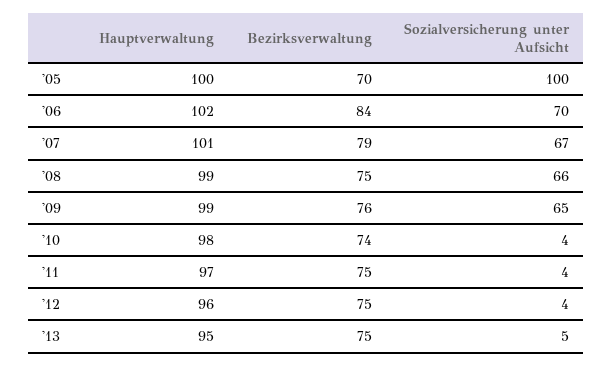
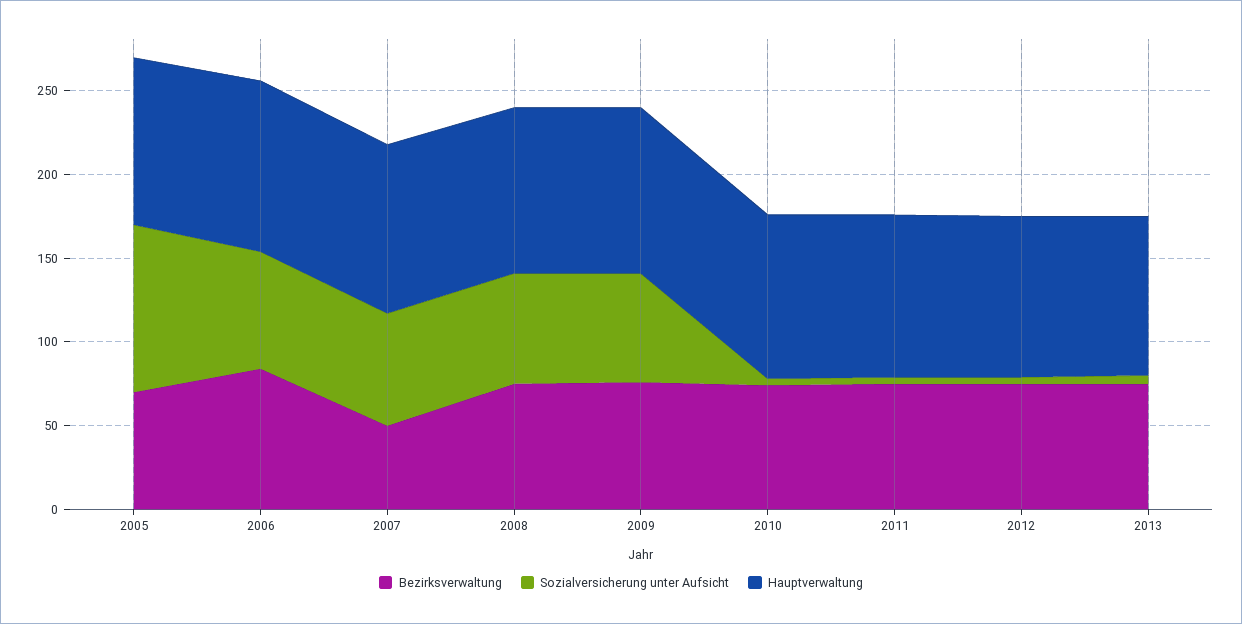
  {
    "Hauptverwaltung": {
      "'05": 100,
      "'06": 102,
      "'07": 101,
      "'08": 99,
      "'09": 99,
      "'10": 98,
      "'11": 97,
      "'12": 96,
      "'13": 95
    },
    "Bezirksverwaltung": {
      "'05": 70,
      "'06": 84,
-     "'07": 79,
+     "'07": 50,
      "'08": 75,
      "'09": 76,
      "'10": 74,
      "'11": 75,
      "'12": 75,
      "'13": 75
    },
    "Sozialversicherung unter Aufsicht": {
      "'05": 100,
      "'06": 70,
      "'07": 67,
      "'08": 66,
      "'09": 65,
      "'10": 4,
      "'11": 4,
      "'12": 4,
      "'13": 5
    }
  }

